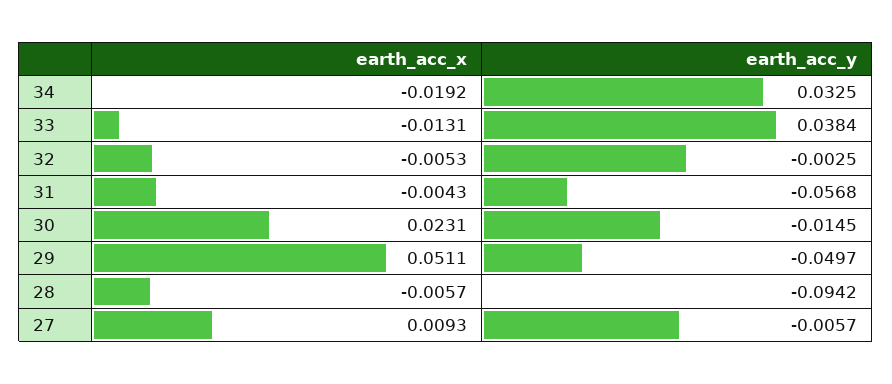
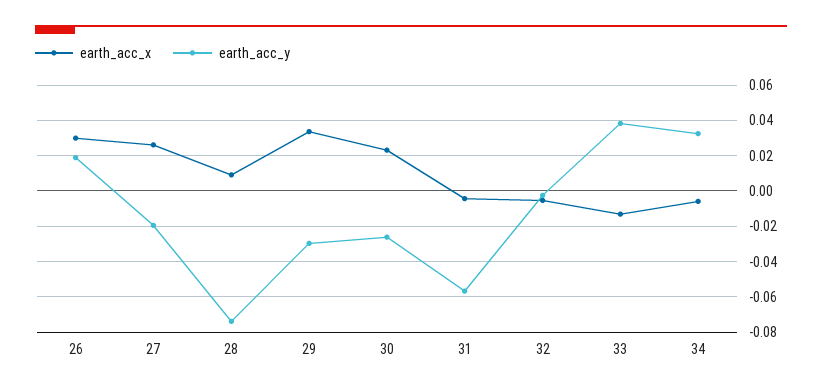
  {
    "earth_acc_x": {
-     "34": -0.0192,
+     "34": -0.005,
      "33": -0.0131,
      "32": -0.0053,
      "31": -0.0043,
      "30": 0.0231,
-     "29": 0.0511,
+     "29": 0.035,
-     "28": -0.0057,
+     "28": 0.01,
-     "27": 0.0093
+     "27": 0.025,
+     "26": 0.03
    },
    "earth_acc_y": {
      "34": 0.0325,
      "33": 0.0384,
      "32": -0.0025,
      "31": -0.0568,
-     "30": -0.0145,
+     "30": -0.025,
-     "29": -0.0497,
+     "29": -0.03,
-     "28": -0.0942,
+     "28": -0.075,
-     "27": -0.0057
+     "27": -0.02,
+     "26": 0.02
    }
  }

